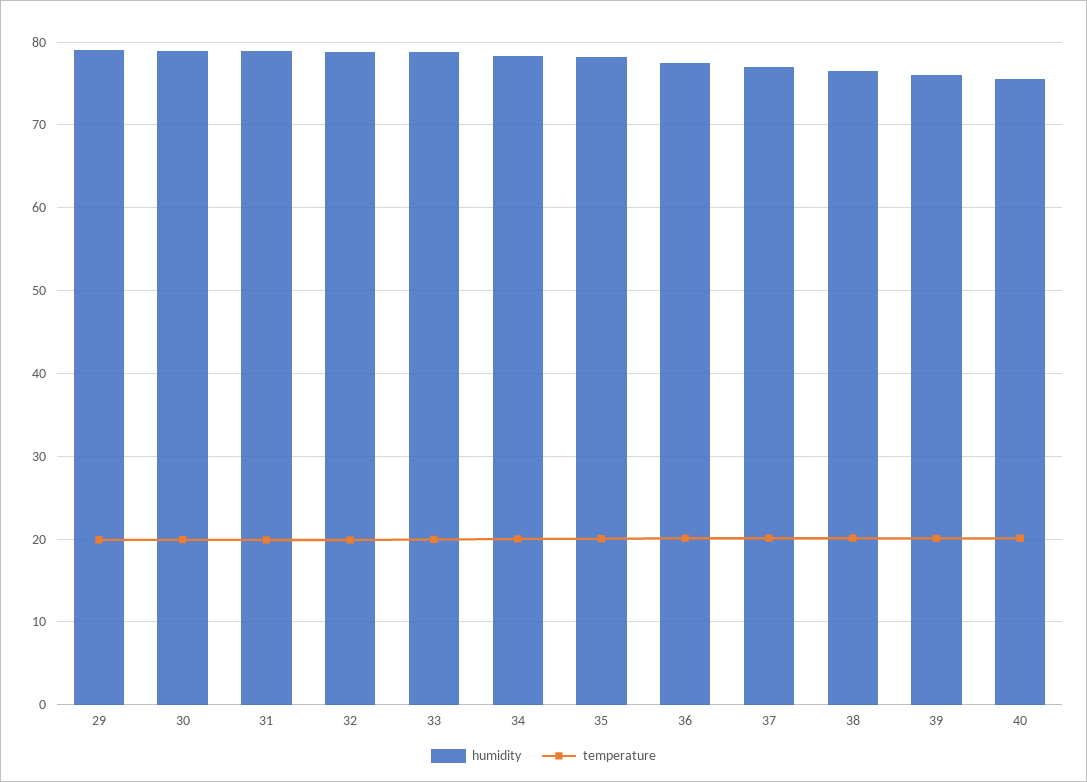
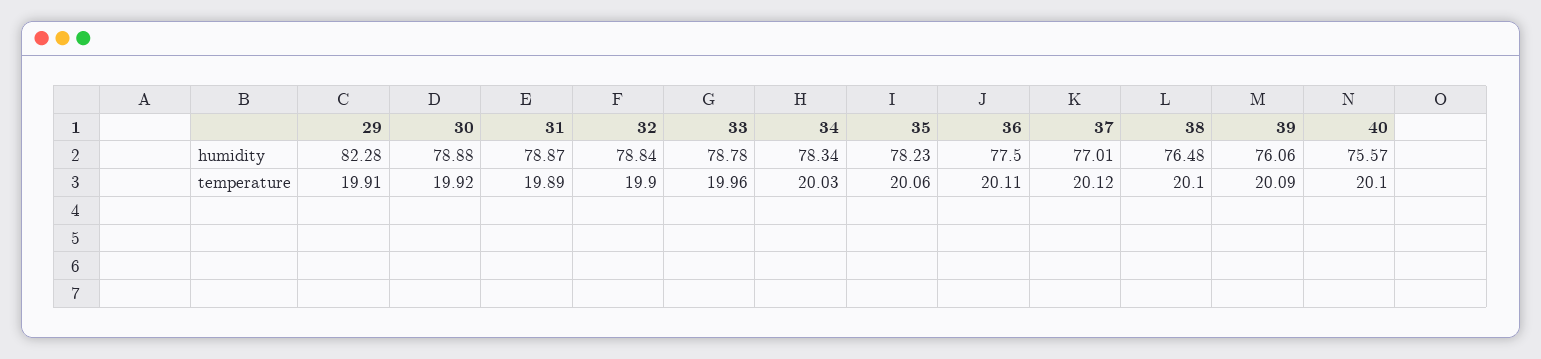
  {
    "humidity": {
-     "29": 79,
+     "29": 82.28,
      "30": 78.88,
      "31": 78.87,
      "32": 78.84,
      "33": 78.78,
      "34": 78.34,
      "35": 78.23,
      "36": 77.5,
      "37": 77.01,
      "38": 76.48,
      "39": 76.06,
      "40": 75.57
    },
    "temperature": {
      "29": 19.91,
      "30": 19.92,
      "31": 19.89,
      "32": 19.9,
      "33": 19.96,
      "34": 20.03,
      "35": 20.06,
      "36": 20.11,
      "37": 20.12,
      "38": 20.1,
      "39": 20.09,
      "40": 20.1
    }
  }

